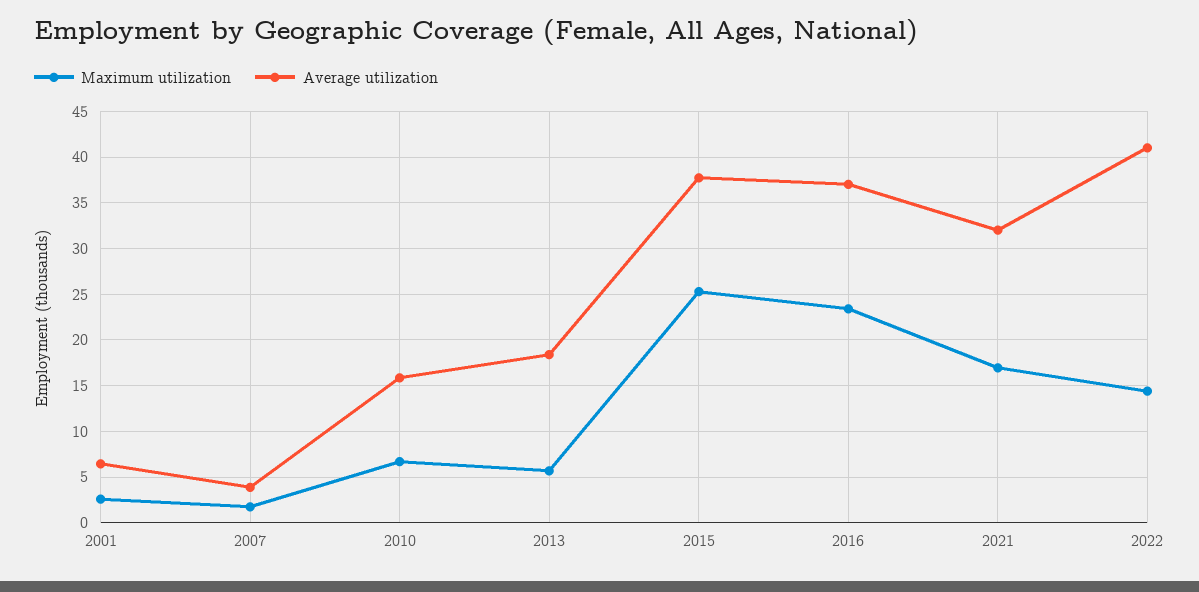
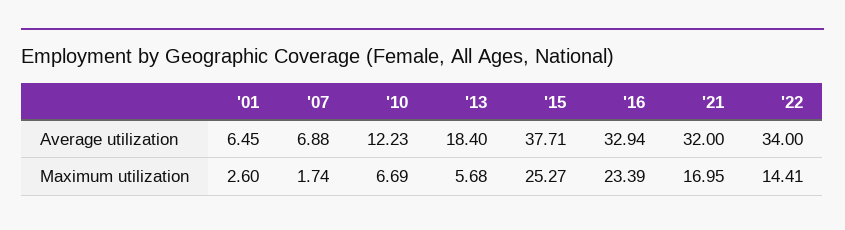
  {
    "Maximum utilization": {
      "2001": 2.6,
      "2007": 1.74,
      "2010": 6.69,
      "2013": 5.68,
      "2015": 25.27,
      "2016": 23.39,
      "2021": 16.95,
      "2022": 14.41
    },
    "Average utilization": {
      "2001": 6.45,
-     "2007": 4,
+     "2007": 6.88,
-     "2010": 16,
+     "2010": 12.23,
      "2013": 18.4,
      "2015": 37.71,
-     "2016": 37,
+     "2016": 32.94,
      "2021": 32,
-     "2022": 41
+     "2022": 34
    }
  }

